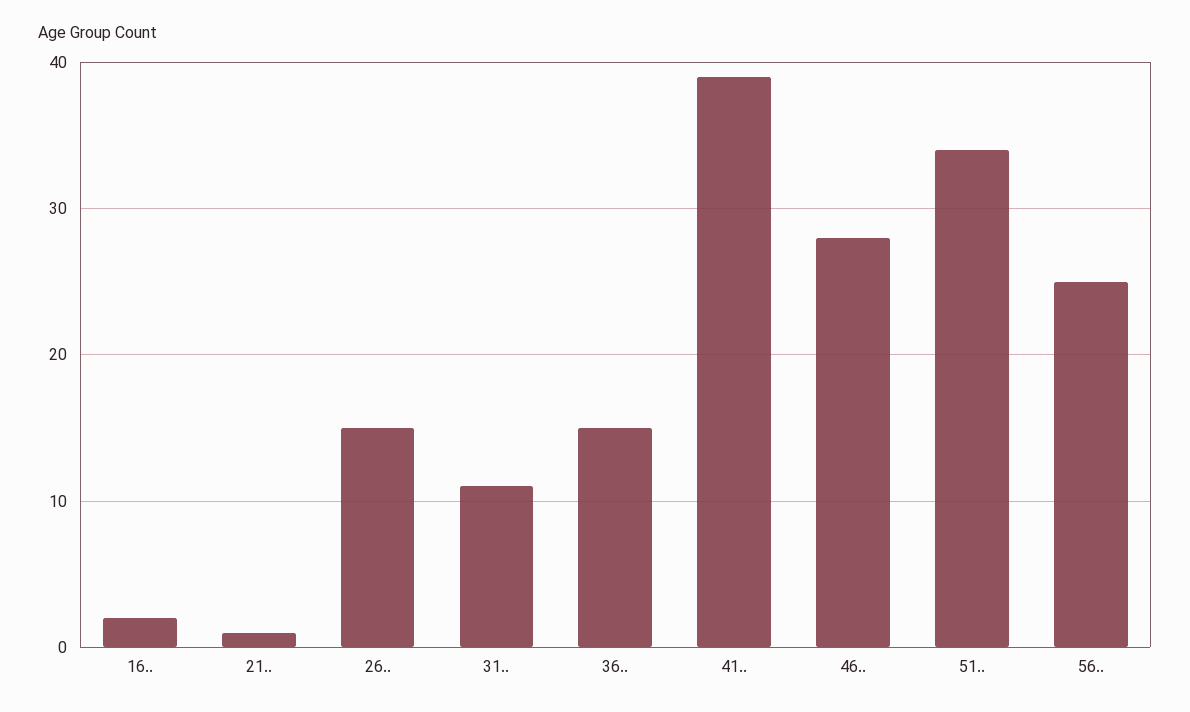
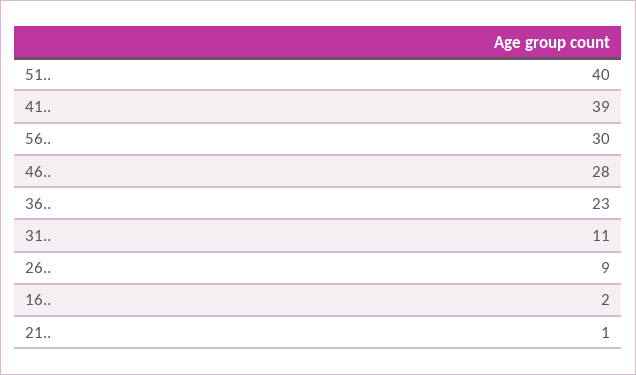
  {
    "16..": 2,
    "21..": 1,
-   "26..": 15,
+   "26..": 9,
    "31..": 11,
-   "36..": 15,
+   "36..": 23,
    "41..": 39,
    "46..": 28,
-   "51..": 34,
+   "51..": 40,
-   "56..": 25
+   "56..": 30
  }

